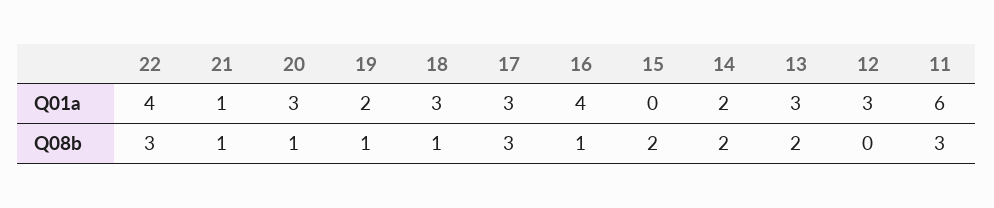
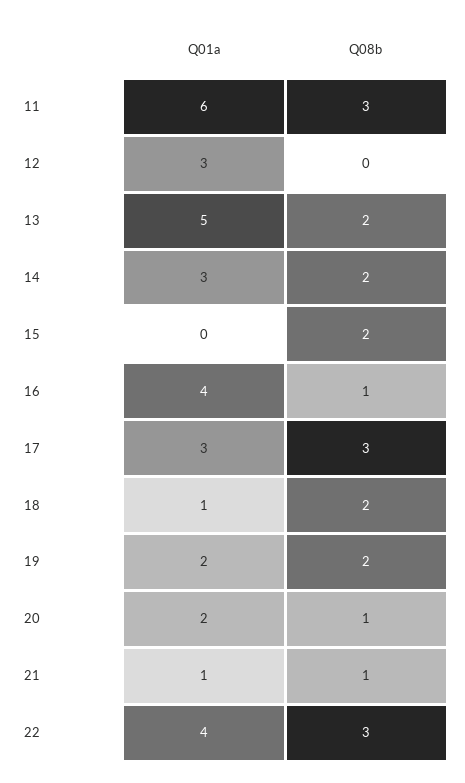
  {
    "22": {
      "Q01a": 4,
      "Q08b": 3
    },
    "21": {
      "Q01a": 1,
      "Q08b": 1
    },
    "20": {
-     "Q01a": 3,
+     "Q01a": 2,
      "Q08b": 1
    },
    "19": {
      "Q01a": 2,
-     "Q08b": 1
+     "Q08b": 2
    },
    "18": {
-     "Q01a": 3,
+     "Q01a": 1,
-     "Q08b": 1
+     "Q08b": 2
    },
    "17": {
      "Q01a": 3,
      "Q08b": 3
    },
    "16": {
      "Q01a": 4,
      "Q08b": 1
    },
    "15": {
      "Q01a": 0,
      "Q08b": 2
    },
    "14": {
-     "Q01a": 2,
+     "Q01a": 3,
      "Q08b": 2
    },
    "13": {
-     "Q01a": 3,
+     "Q01a": 5,
      "Q08b": 2
    },
    "12": {
      "Q01a": 3,
      "Q08b": 0
    },
    "11": {
      "Q01a": 6,
      "Q08b": 3
    }
  }

